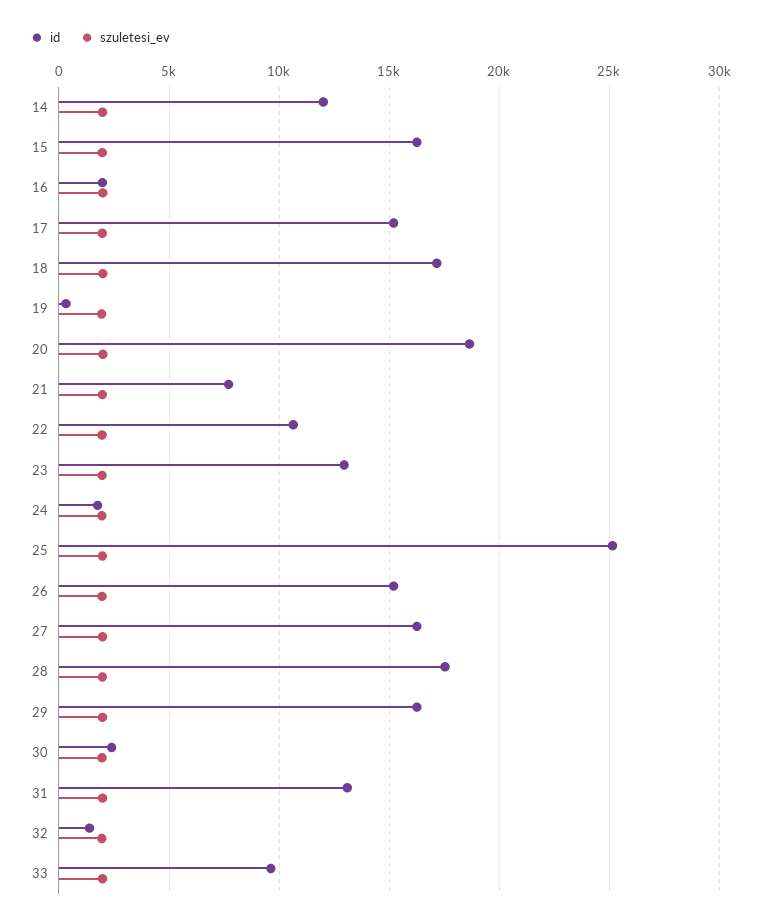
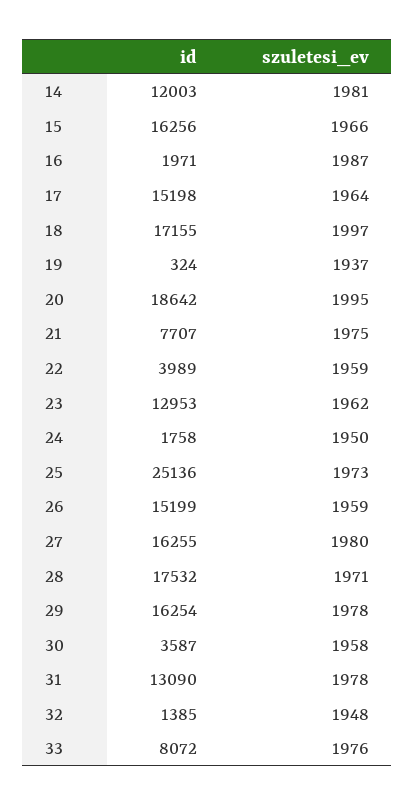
  {
    "id": {
      "14": 12003,
      "15": 16256,
      "16": 1971,
      "17": 15198,
      "18": 17155,
      "19": 324,
      "20": 18642,
      "21": 7707,
-     "22": 10500,
+     "22": 3989,
      "23": 12953,
      "24": 1758,
      "25": 25136,
      "26": 15199,
      "27": 16255,
      "28": 17532,
      "29": 16254,
-     "30": 2500,
+     "30": 3587,
      "31": 13090,
      "32": 1385,
-     "33": 9500
+     "33": 8072
    },
    "szuletesi_ev": {
      "14": 1981,
      "15": 1966,
      "16": 1987,
      "17": 1964,
      "18": 1997,
      "19": 1937,
      "20": 1995,
      "21": 1975,
      "22": 1959,
      "23": 1962,
      "24": 1950,
      "25": 1973,
      "26": 1959,
      "27": 1980,
      "28": 1971,
      "29": 1978,
      "30": 1958,
      "31": 1978,
      "32": 1948,
      "33": 1976
    }
  }

